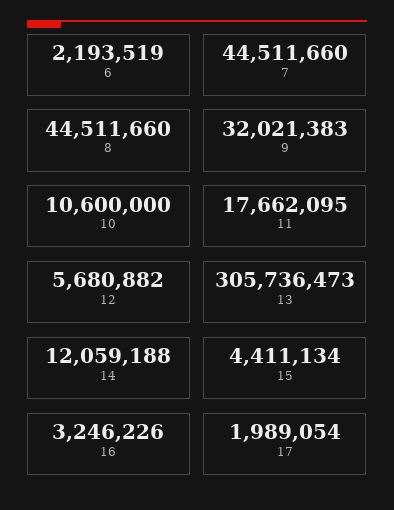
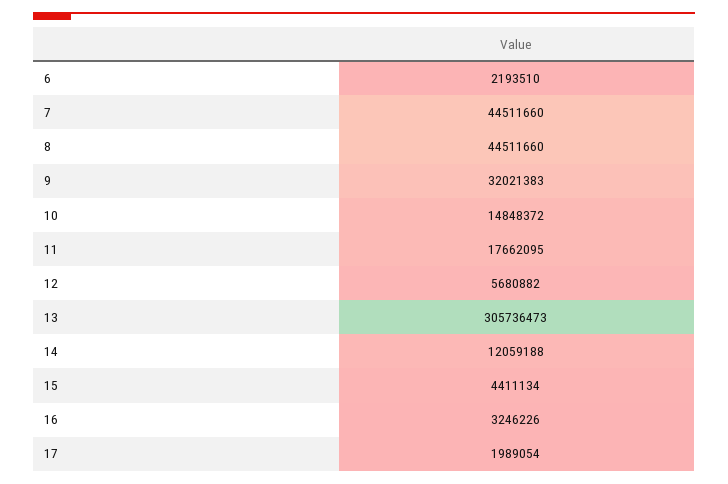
  {
-   "6": 2193519,
+   "6": 2193510,
    "7": 44511660,
    "8": 44511660,
    "9": 32021383,
-   "10": 10600000,
+   "10": 14848372,
    "11": 17662095,
    "12": 5680882,
    "13": 305736473,
    "14": 12059188,
    "15": 4411134,
    "16": 3246226,
    "17": 1989054
  }

